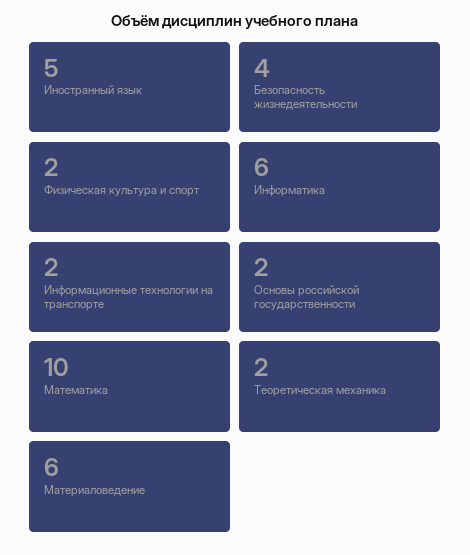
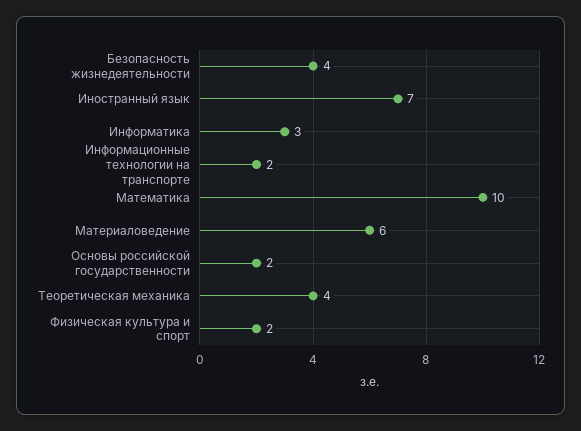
  {
-   "Иностранный язык": 5,
+   "Иностранный язык": 7,
    "Безопасность жизнедеятельности": 4,
    "Физическая культура и спорт": 2,
-   "Информатика": 6,
+   "Информатика": 3,
    "Информационные технологии на транспорте": 2,
    "Основы российской государственности": 2,
    "Математика": 10,
-   "Теоретическая механика": 2,
+   "Теоретическая механика": 4,
    "Материаловедение": 6
  }

